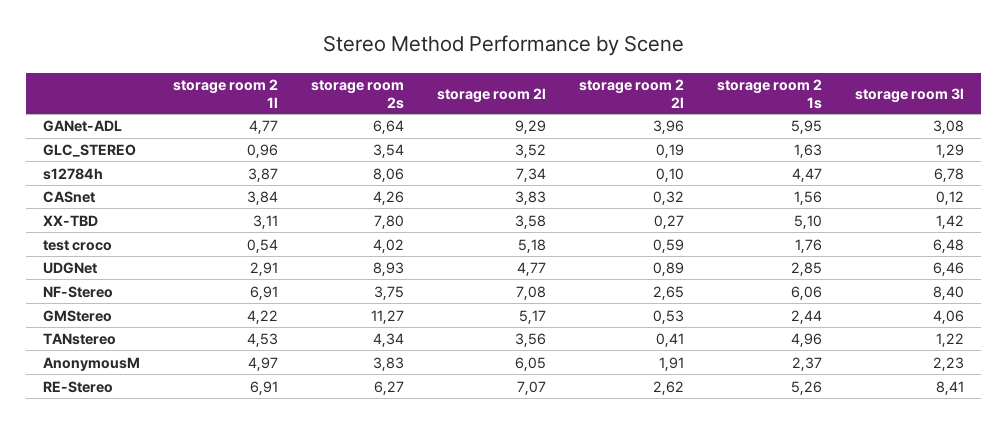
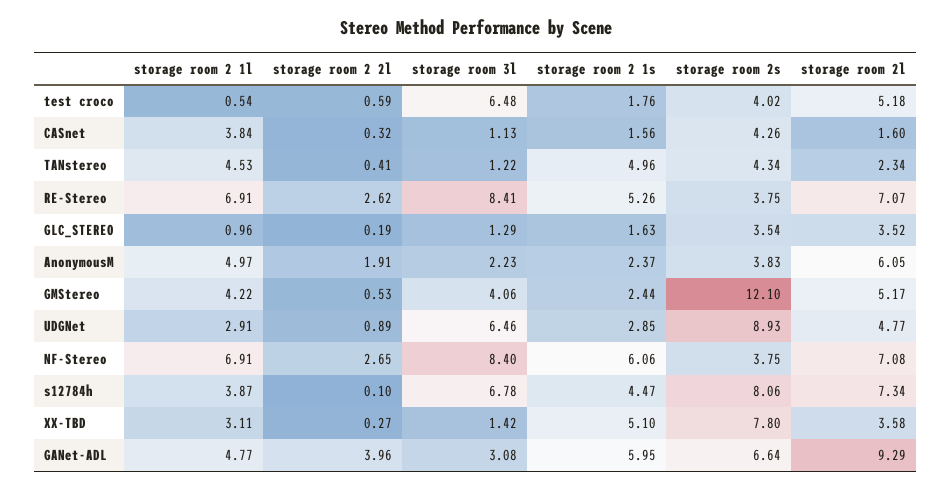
  {
    "storage room 2 1l": {
      "GANet-ADL": 4.77,
      "GLC_STEREO": 0.96,
      "s12784h": 3.87,
      "CASnet": 3.84,
      "XX-TBD": 3.11,
      "test croco": 0.54,
      "UDGNet": 2.91,
      "NF-Stereo": 6.91,
      "GMStereo": 4.22,
      "TANstereo": 4.53,
      "AnonymousM": 4.97,
      "RE-Stereo": 6.91
    },
    "storage room 2s": {
      "GANet-ADL": 6.64,
      "GLC_STEREO": 3.54,
      "s12784h": 8.06,
      "CASnet": 4.26,
      "XX-TBD": 7.8,
      "test croco": 4.02,
      "UDGNet": 8.93,
      "NF-Stereo": 3.75,
-     "GMStereo": 11.27,
+     "GMStereo": 12.1,
      "TANstereo": 4.34,
      "AnonymousM": 3.83,
-     "RE-Stereo": 6.27
+     "RE-Stereo": 3.75
    },
    "storage room 2l": {
      "GANet-ADL": 9.29,
      "GLC_STEREO": 3.52,
      "s12784h": 7.34,
-     "CASnet": 3.83,
+     "CASnet": 1.6,
      "XX-TBD": 3.58,
      "test croco": 5.18,
      "UDGNet": 4.77,
      "NF-Stereo": 7.08,
      "GMStereo": 5.17,
-     "TANstereo": 3.56,
+     "TANstereo": 2.34,
      "AnonymousM": 6.05,
      "RE-Stereo": 7.07
    },
    "storage room 2 2l": {
      "GANet-ADL": 3.96,
      "GLC_STEREO": 0.19,
      "s12784h": 0.1,
      "CASnet": 0.32,
      "XX-TBD": 0.27,
      "test croco": 0.59,
      "UDGNet": 0.89,
      "NF-Stereo": 2.65,
      "GMStereo": 0.53,
      "TANstereo": 0.41,
      "AnonymousM": 1.91,
      "RE-Stereo": 2.62
    },
    "storage room 2 1s": {
      "GANet-ADL": 5.95,
      "GLC_STEREO": 1.63,
      "s12784h": 4.47,
      "CASnet": 1.56,
      "XX-TBD": 5.1,
      "test croco": 1.76,
      "UDGNet": 2.85,
      "NF-Stereo": 6.06,
      "GMStereo": 2.44,
      "TANstereo": 4.96,
      "AnonymousM": 2.37,
      "RE-Stereo": 5.26
    },
    "storage room 3l": {
      "GANet-ADL": 3.08,
      "GLC_STEREO": 1.29,
      "s12784h": 6.78,
-     "CASnet": 0.12,
+     "CASnet": 1.13,
      "XX-TBD": 1.42,
      "test croco": 6.48,
      "UDGNet": 6.46,
      "NF-Stereo": 8.4,
      "GMStereo": 4.06,
      "TANstereo": 1.22,
      "AnonymousM": 2.23,
      "RE-Stereo": 8.41
    }
  }

